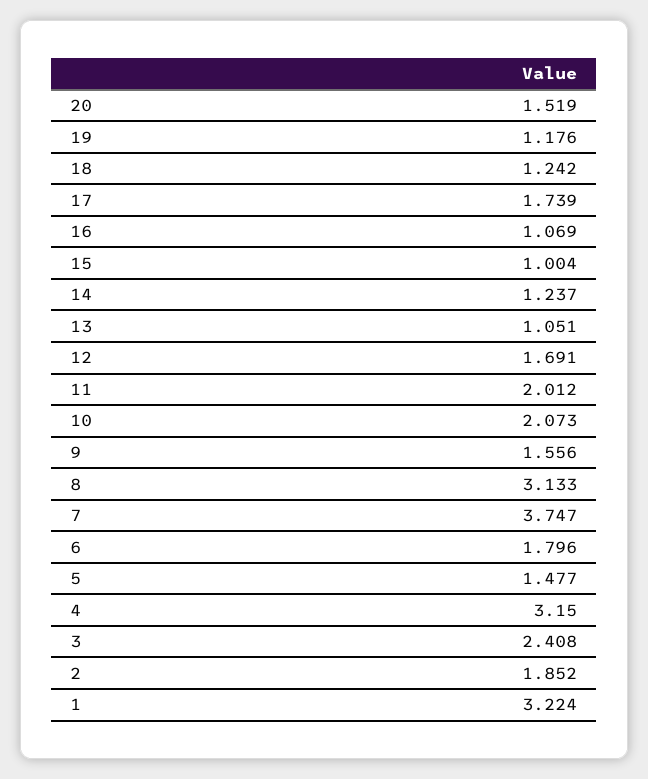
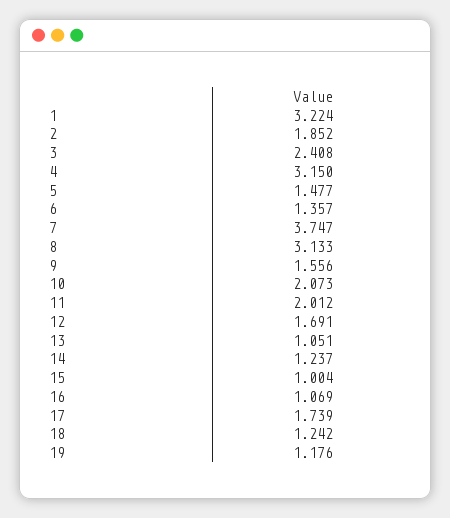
  {
-   "20": 1.519,
    "19": 1.176,
    "18": 1.242,
    "17": 1.739,
    "16": 1.069,
    "15": 1.004,
    "14": 1.237,
    "13": 1.051,
    "12": 1.691,
    "11": 2.012,
    "10": 2.073,
    "9": 1.556,
    "8": 3.133,
    "7": 3.747,
-   "6": 1.796,
+   "6": 1.357,
    "5": 1.477,
    "4": 3.15,
    "3": 2.408,
    "2": 1.852,
    "1": 3.224
  }

